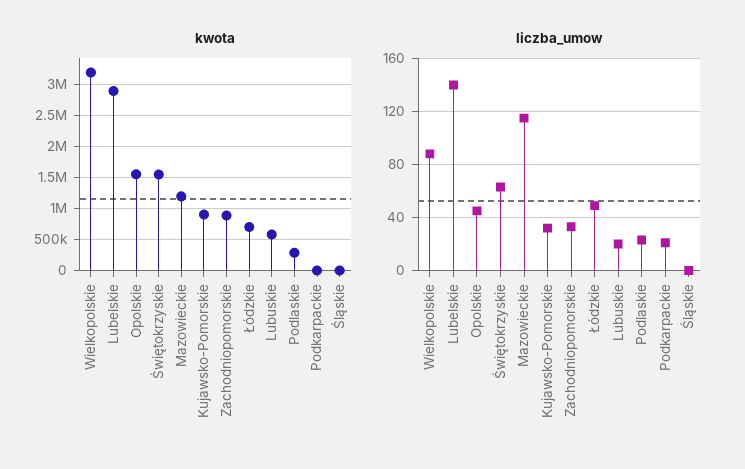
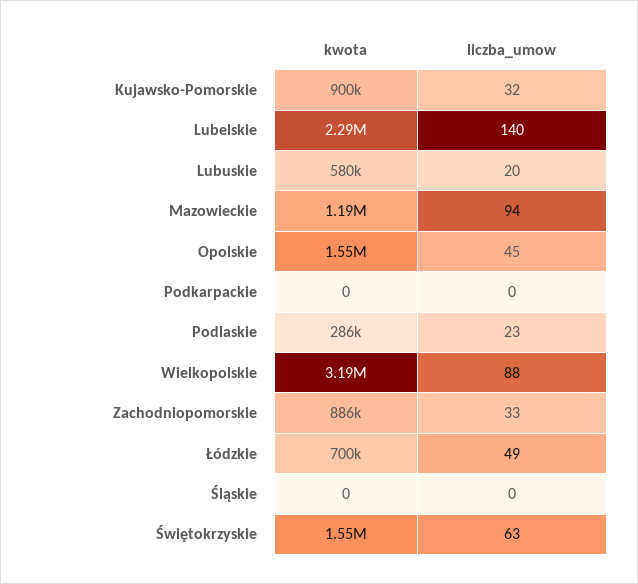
  {
    "kwota": {
      "Wielkopolskie": 3190000,
-     "Lubelskie": 2900000,
+     "Lubelskie": 2290000,
      "Opolskie": 1550000,
      "Świętokrzyskie": 1550000,
      "Mazowieckie": 1190000,
      "Kujawsko-Pomorskie": 900000,
      "Zachodniopomorskie": 886000,
      "Łódzkie": 700000,
      "Lubuskie": 580000,
      "Podlaskie": 286000,
      "Podkarpackie": 0,
      "Śląskie": 0
    },
    "liczba_umow": {
      "Wielkopolskie": 88,
      "Lubelskie": 140,
      "Opolskie": 45,
      "Świętokrzyskie": 63,
-     "Mazowieckie": 115,
+     "Mazowieckie": 94,
      "Kujawsko-Pomorskie": 32,
      "Zachodniopomorskie": 33,
      "Łódzkie": 49,
      "Lubuskie": 20,
      "Podlaskie": 23,
-     "Podkarpackie": 20,
+     "Podkarpackie": 0,
      "Śląskie": 0
    }
  }

